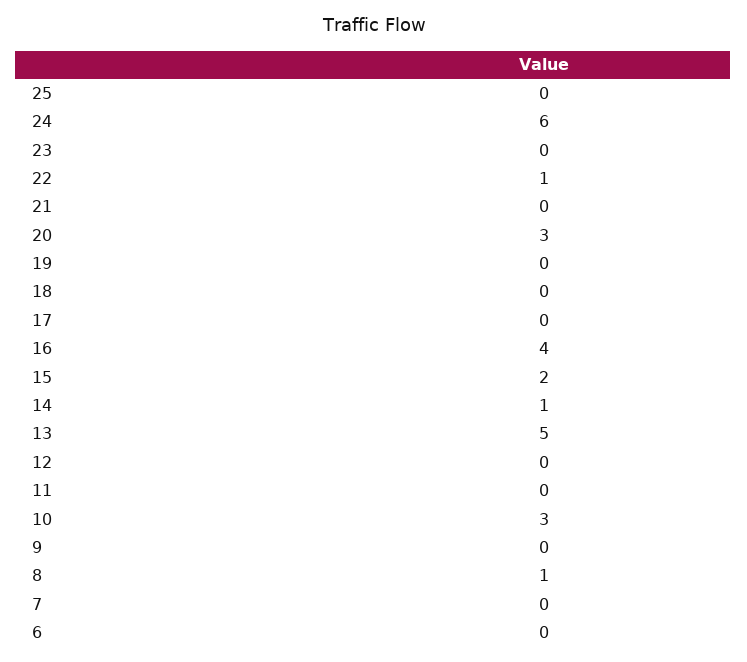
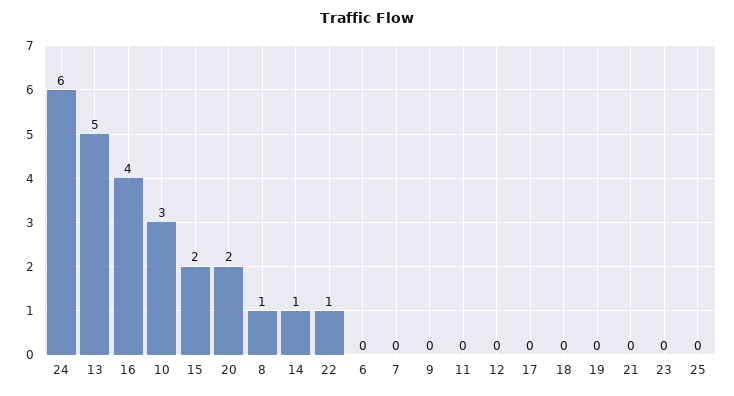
  {
    "25": 0,
    "24": 6,
    "23": 0,
    "22": 1,
    "21": 0,
-   "20": 3,
+   "20": 2,
    "19": 0,
    "18": 0,
    "17": 0,
    "16": 4,
    "15": 2,
    "14": 1,
    "13": 5,
    "12": 0,
    "11": 0,
    "10": 3,
    "9": 0,
    "8": 1,
    "7": 0,
    "6": 0
  }

